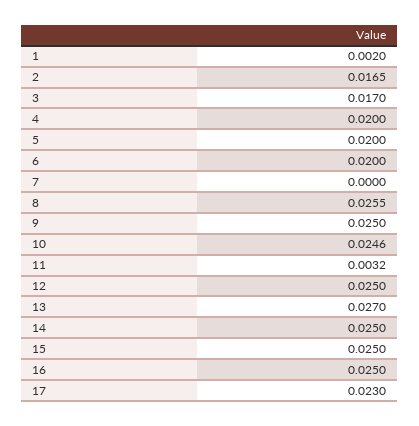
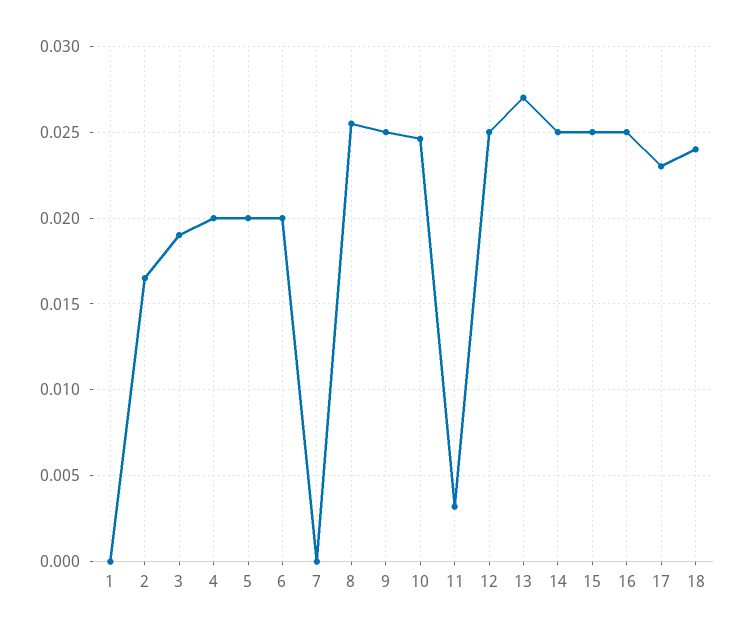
  {
-   "1": 0.002,
+   "1": 0,
    "2": 0.0165,
-   "3": 0.017,
+   "3": 0.019,
    "4": 0.02,
    "5": 0.02,
    "6": 0.02,
    "7": 0,
    "8": 0.0255,
    "9": 0.025,
    "10": 0.0246,
    "11": 0.0032,
    "12": 0.025,
    "13": 0.027,
    "14": 0.025,
    "15": 0.025,
    "16": 0.025,
-   "17": 0.023
+   "17": 0.023,
+   "18": 0.024
  }

